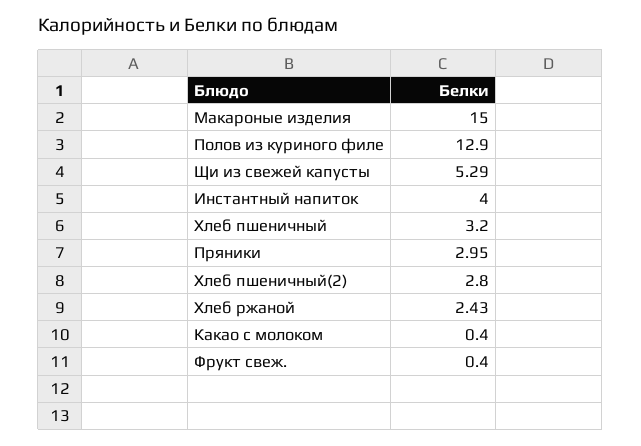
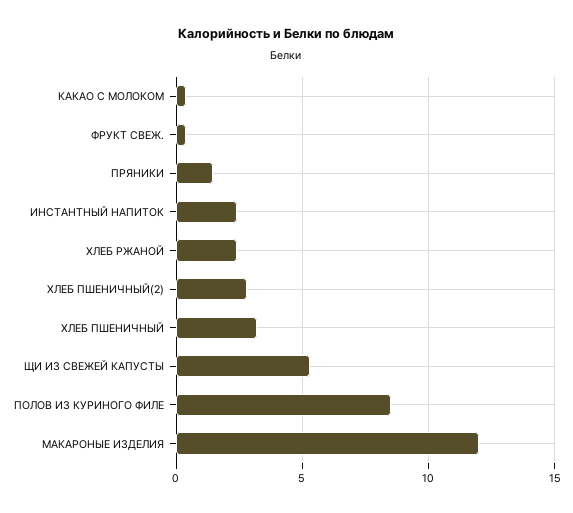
  {
-   "Макароные изделия": 15,
+   "Макароные изделия": 12,
-   "Полов из куриного филе": 12.9,
+   "Полов из куриного филе": 8.5,
    "Щи из свежей капусты": 5.29,
-   "Инстантный напиток": 4,
+   "Инстантный напиток": 2.5,
    "Хлеб пшеничный": 3.2,
-   "Пряники": 2.95,
+   "Пряники": 1.5,
    "Хлеб пшеничный(2)": 2.8,
    "Хлеб ржаной": 2.43,
    "Какао с молоком": 0.4,
    "Фрукт свеж.": 0.4
  }

